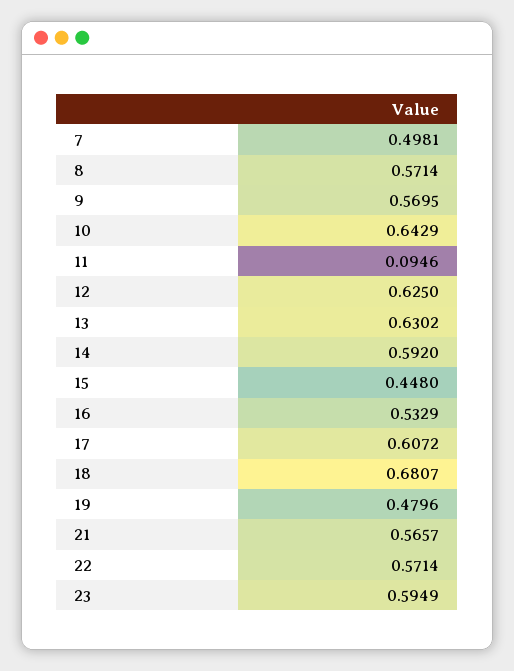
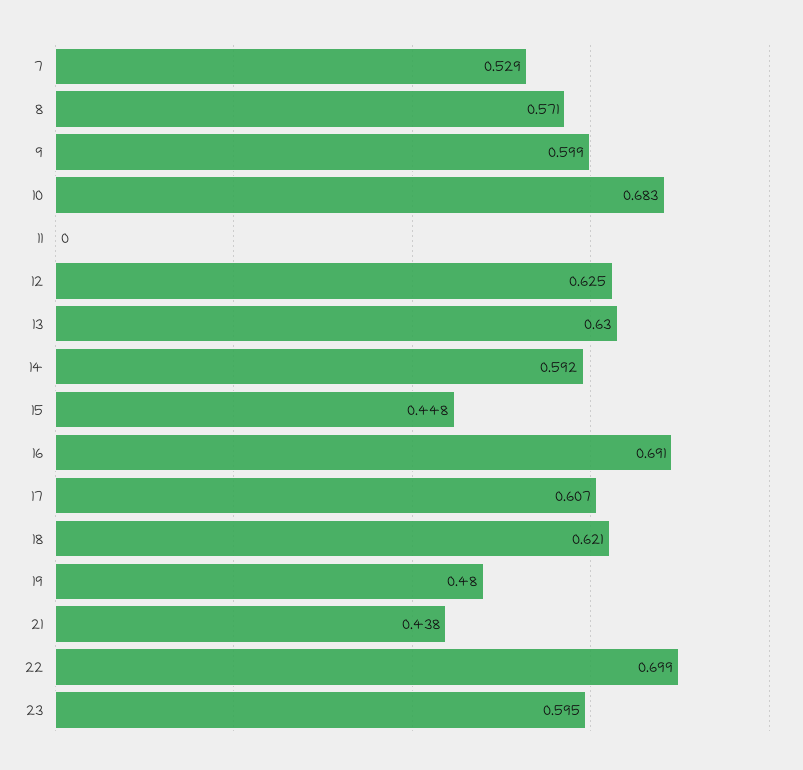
  {
-   "7": 0.4981,
+   "7": 0.529,
    "8": 0.5714,
-   "9": 0.5695,
+   "9": 0.599,
-   "10": 0.6429,
+   "10": 0.683,
-   "11": 0.0946,
+   "11": 0,
    "12": 0.625,
    "13": 0.6302,
    "14": 0.592,
    "15": 0.448,
-   "16": 0.5329,
+   "16": 0.691,
    "17": 0.6072,
-   "18": 0.6807,
+   "18": 0.621,
    "19": 0.4796,
-   "21": 0.5657,
+   "21": 0.438,
-   "22": 0.5714,
+   "22": 0.699,
    "23": 0.5949
  }

